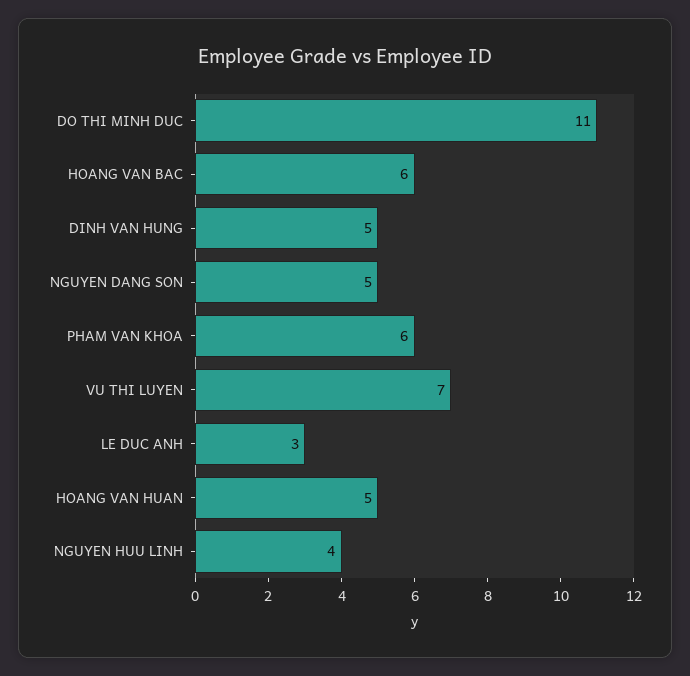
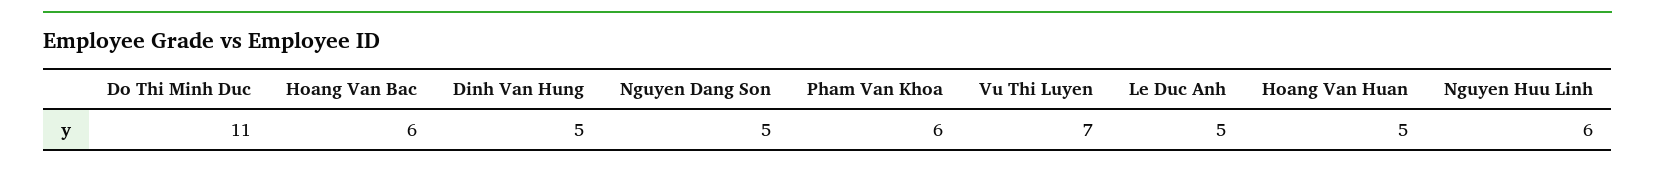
  {
    "DO THI MINH DUC": 11,
    "HOANG VAN BAC": 6,
    "DINH VAN HUNG": 5,
    "NGUYEN DANG SON": 5,
    "PHAM VAN KHOA": 6,
    "VU THI LUYEN": 7,
-   "LE DUC ANH": 3,
+   "LE DUC ANH": 5,
    "HOANG VAN HUAN": 5,
-   "NGUYEN HUU LINH": 4
+   "NGUYEN HUU LINH": 6
  }

